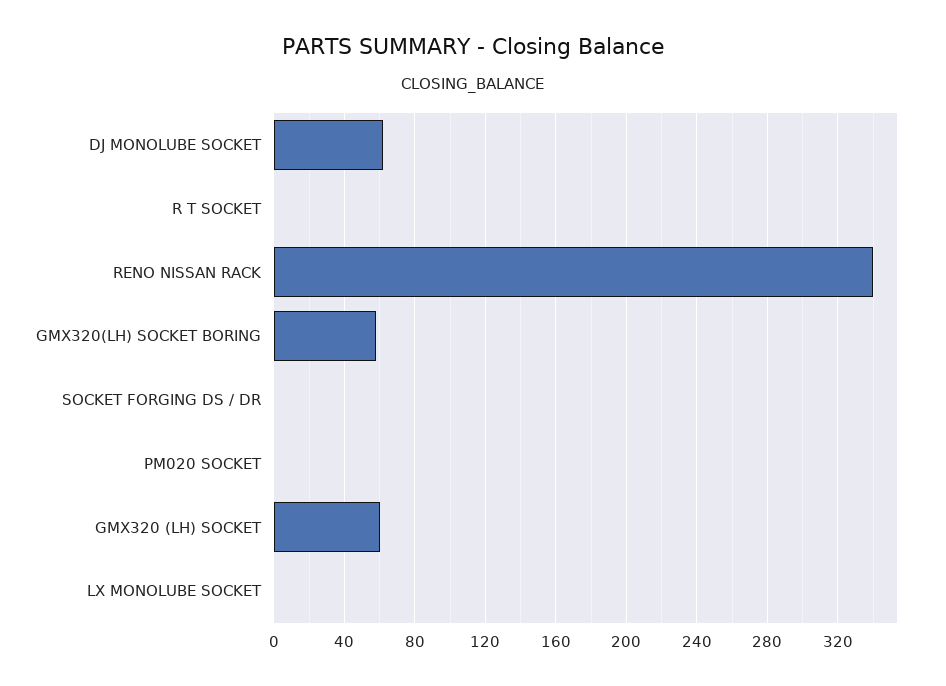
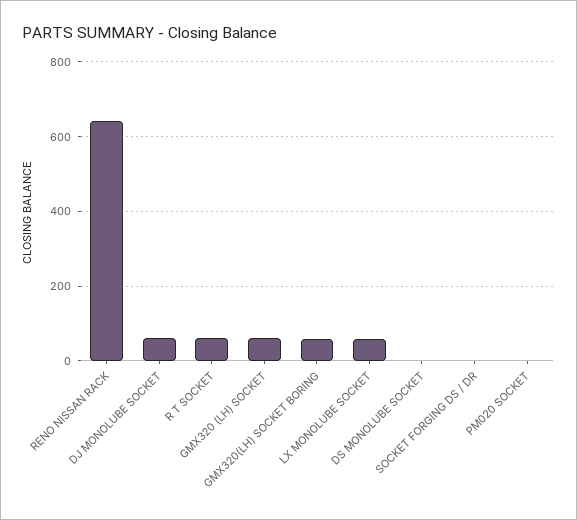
  {
    "DJ MONOLUBE SOCKET": 60,
-   "R T SOCKET": 0,
+   "R T SOCKET": 60,
-   "RENO NISSAN RACK": 340,
+   "RENO NISSAN RACK": 640,
    "GMX320(LH) SOCKET BORING": 60,
    "SOCKET FORGING DS / DR": 0,
    "PM020 SOCKET": 0,
    "GMX320 (LH) SOCKET": 60,
-   "LX MONOLUBE SOCKET": 0
+   "LX MONOLUBE SOCKET": 60,
+   "DS MONOLUBE SOCKET": 0
  }

